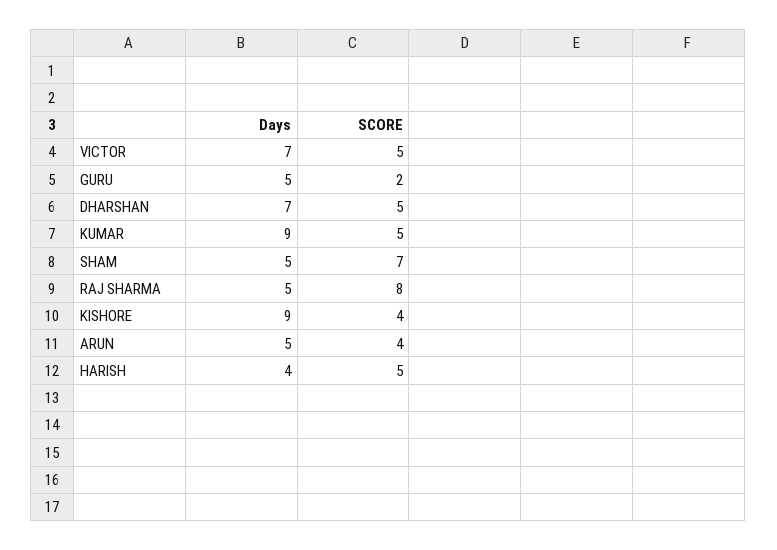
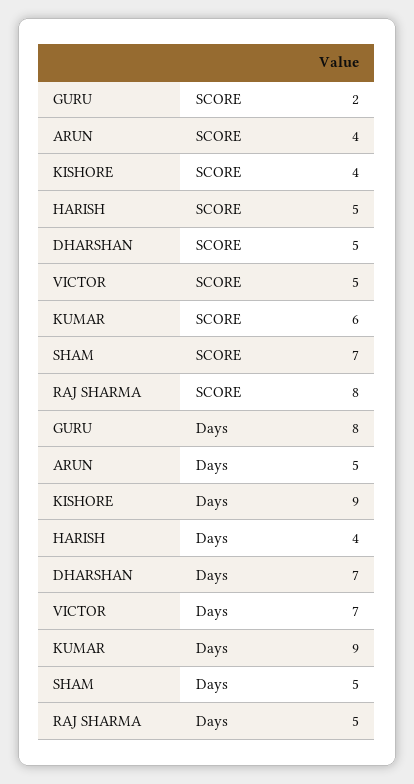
  {
    "Days": {
      "VICTOR": 7,
-     "GURU": 5,
+     "GURU": 8,
      "DHARSHAN": 7,
      "KUMAR": 9,
      "SHAM": 5,
      "RAJ SHARMA": 5,
      "KISHORE": 9,
      "ARUN": 5,
      "HARISH": 4
    },
    "SCORE": {
      "VICTOR": 5,
      "GURU": 2,
      "DHARSHAN": 5,
-     "KUMAR": 5,
+     "KUMAR": 6,
      "SHAM": 7,
      "RAJ SHARMA": 8,
      "KISHORE": 4,
      "ARUN": 4,
      "HARISH": 5
    }
  }

